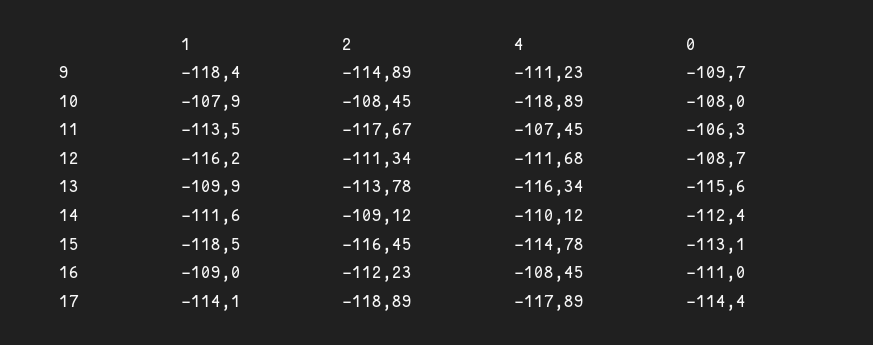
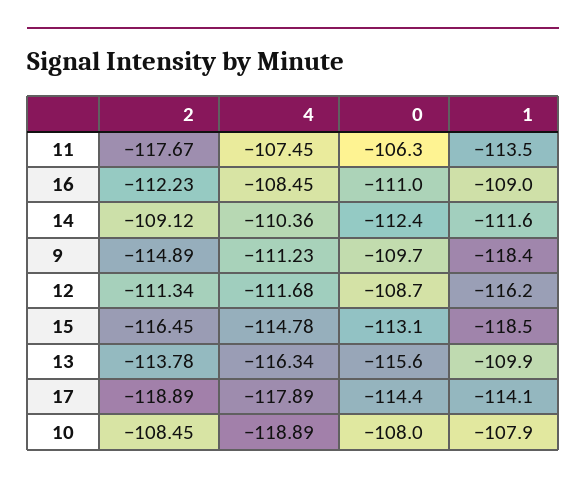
  {
    "1": {
      "9": -118.4,
      "10": -107.9,
      "11": -113.5,
      "12": -116.2,
      "13": -109.9,
      "14": -111.6,
      "15": -118.5,
      "16": -109,
      "17": -114.1
    },
    "2": {
      "9": -114.89,
      "10": -108.45,
      "11": -117.67,
      "12": -111.34,
      "13": -113.78,
      "14": -109.12,
      "15": -116.45,
      "16": -112.23,
      "17": -118.89
    },
    "4": {
      "9": -111.23,
      "10": -118.89,
      "11": -107.45,
      "12": -111.68,
      "13": -116.34,
-     "14": -110.12,
+     "14": -110.36,
      "15": -114.78,
      "16": -108.45,
      "17": -117.89
    },
    "0": {
      "9": -109.7,
      "10": -108,
      "11": -106.3,
      "12": -108.7,
      "13": -115.6,
      "14": -112.4,
      "15": -113.1,
      "16": -111,
      "17": -114.4
    }
  }

